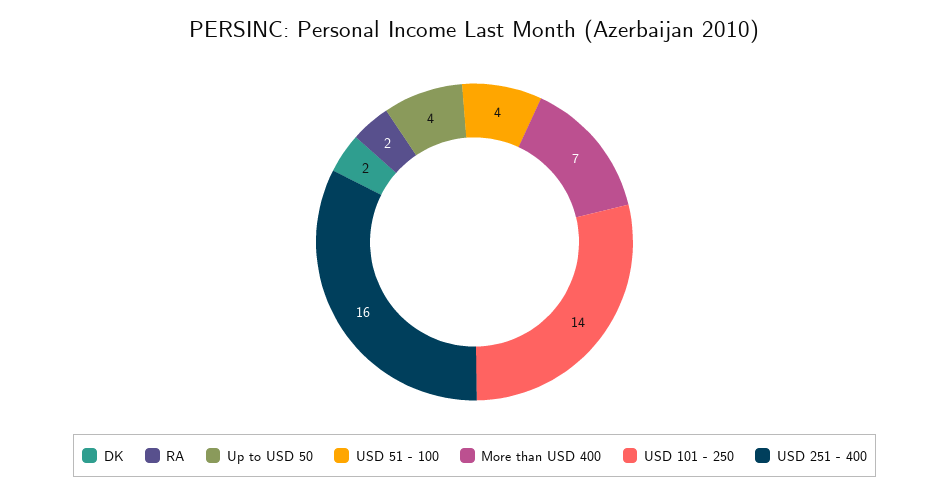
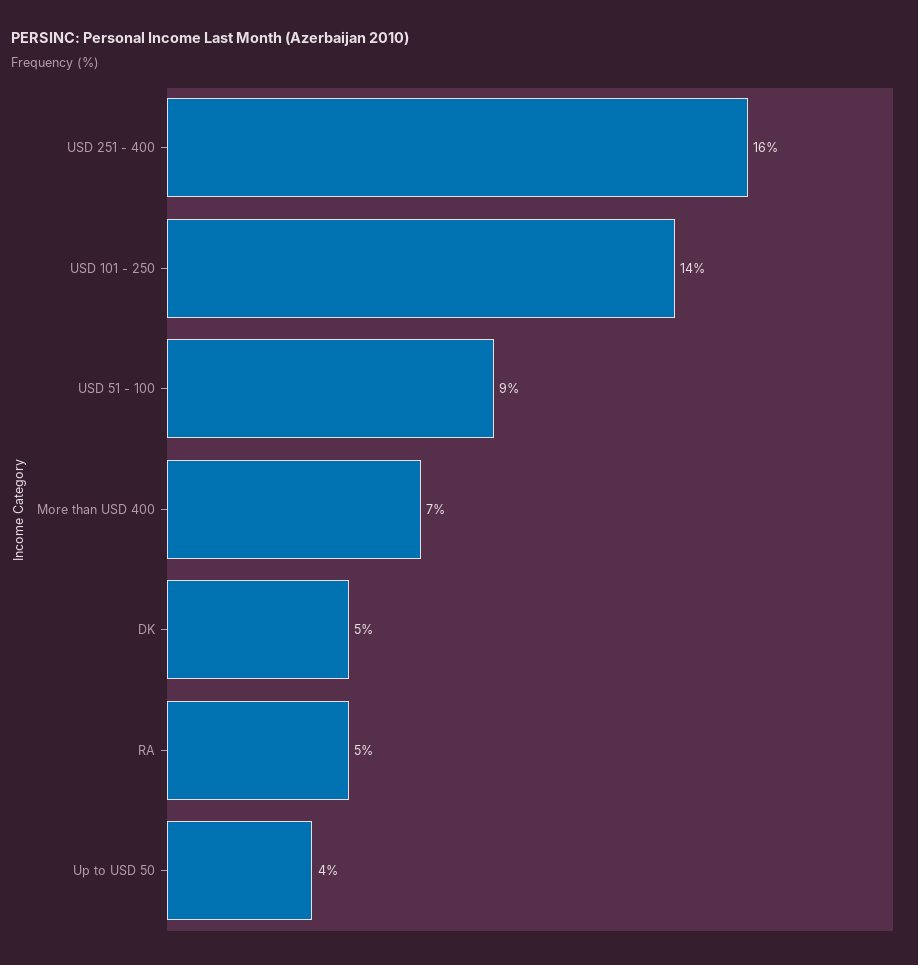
  {
-   "DK": 2,
+   "DK": 5,
-   "RA": 2,
+   "RA": 5,
    "Up to USD 50": 4,
-   "USD 51 - 100": 4,
+   "USD 51 - 100": 9,
    "More than USD 400": 7,
    "USD 101 - 250": 14,
    "USD 251 - 400": 16
  }

